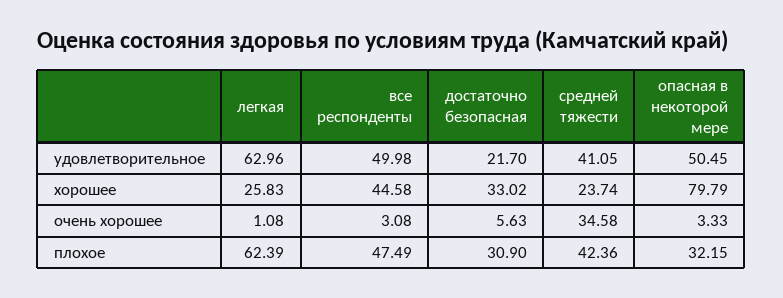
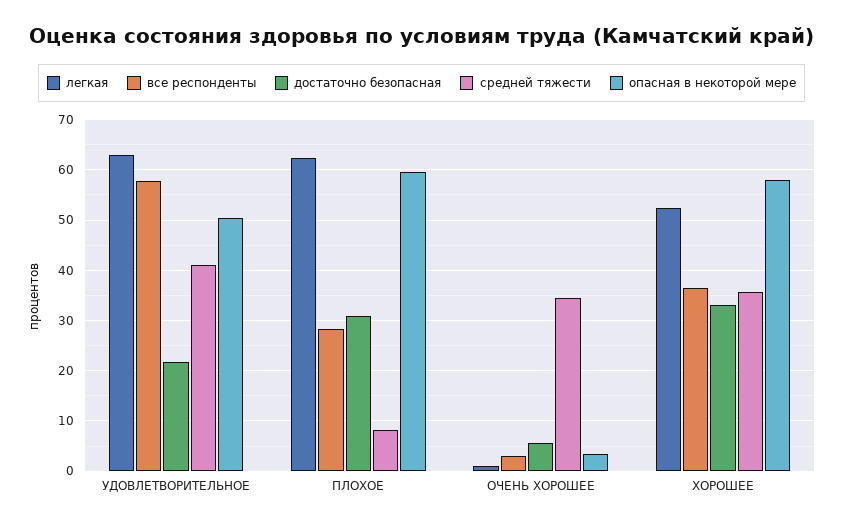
  {
    "легкая": {
      "удовлетворительное": 62.96,
-     "хорошее": 25.83,
+     "хорошее": 52,
      "очень хорошее": 1.08,
      "плохое": 62.39
    },
    "все респонденты": {
-     "удовлетворительное": 49.98,
+     "удовлетворительное": 58,
-     "хорошее": 44.58,
+     "хорошее": 36,
      "очень хорошее": 3.08,
-     "плохое": 47.49
+     "плохое": 28
    },
    "достаточно безопасная": {
      "удовлетворительное": 21.7,
      "хорошее": 33.02,
      "очень хорошее": 5.63,
      "плохое": 30.9
    },
    "средней тяжести": {
      "удовлетворительное": 41.05,
-     "хорошее": 23.74,
+     "хорошее": 36,
      "очень хорошее": 34.58,
-     "плохое": 42.36
+     "плохое": 8
    },
    "опасная в некоторой мере": {
      "удовлетворительное": 50.45,
-     "хорошее": 79.79,
+     "хорошее": 58,
      "очень хорошее": 3.33,
-     "плохое": 32.15
+     "плохое": 60
    }
  }

